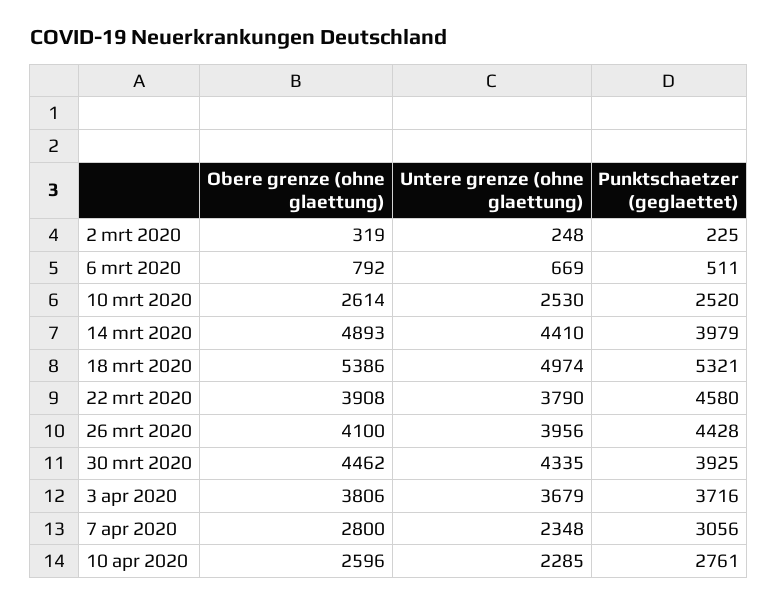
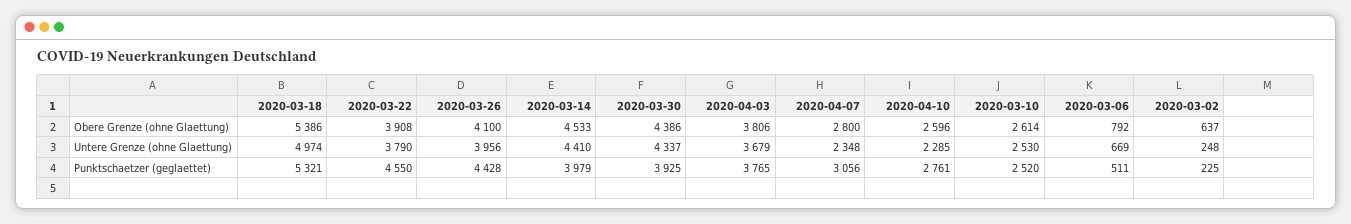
  {
    "Obere grenze (ohne glaettung)": {
-     "2 mrt 2020": 319,
+     "2 mrt 2020": 637,
      "6 mrt 2020": 792,
      "10 mrt 2020": 2614,
-     "14 mrt 2020": 4893,
+     "14 mrt 2020": 4533,
      "18 mrt 2020": 5386,
      "22 mrt 2020": 3908,
      "26 mrt 2020": 4100,
-     "30 mrt 2020": 4462,
+     "30 mrt 2020": 4386,
      "3 apr 2020": 3806,
      "7 apr 2020": 2800,
      "10 apr 2020": 2596
    },
    "Untere grenze (ohne glaettung)": {
      "2 mrt 2020": 248,
      "6 mrt 2020": 669,
      "10 mrt 2020": 2530,
      "14 mrt 2020": 4410,
      "18 mrt 2020": 4974,
      "22 mrt 2020": 3790,
      "26 mrt 2020": 3956,
-     "30 mrt 2020": 4335,
+     "30 mrt 2020": 4337,
      "3 apr 2020": 3679,
      "7 apr 2020": 2348,
      "10 apr 2020": 2285
    },
    "Punktschaetzer (geglaettet)": {
      "2 mrt 2020": 225,
      "6 mrt 2020": 511,
      "10 mrt 2020": 2520,
      "14 mrt 2020": 3979,
      "18 mrt 2020": 5321,
-     "22 mrt 2020": 4580,
+     "22 mrt 2020": 4550,
      "26 mrt 2020": 4428,
      "30 mrt 2020": 3925,
-     "3 apr 2020": 3716,
+     "3 apr 2020": 3765,
      "7 apr 2020": 3056,
      "10 apr 2020": 2761
    }
  }

